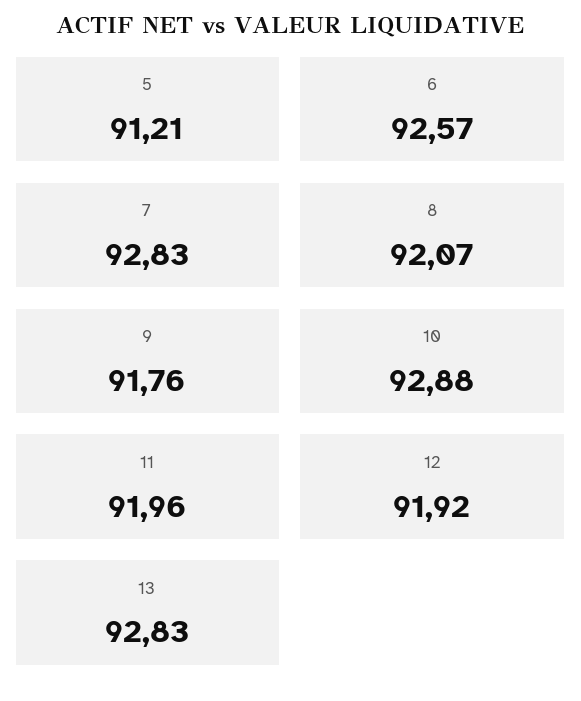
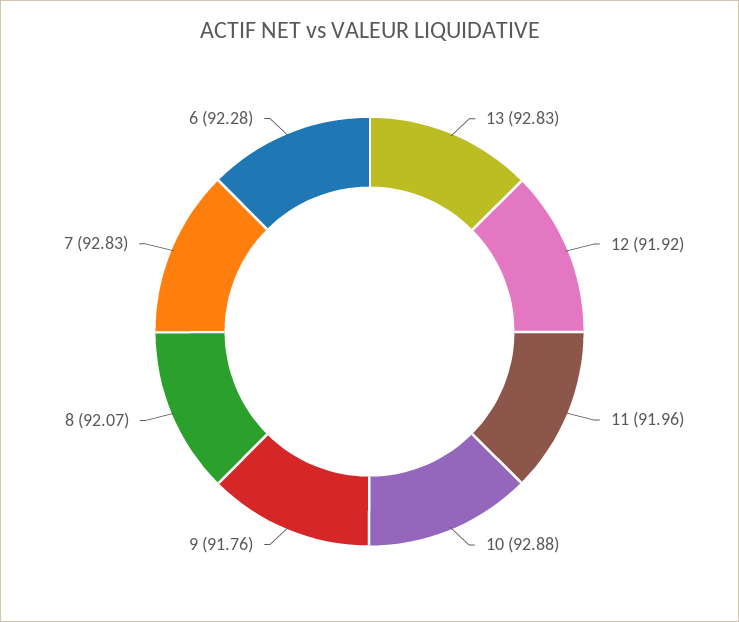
  {
-   "5": 91.21,
-   "6": 92.57,
+   "6": 92.28,
    "7": 92.83,
    "8": 92.07,
    "9": 91.76,
    "10": 92.88,
    "11": 91.96,
    "12": 91.92,
    "13": 92.83
  }

